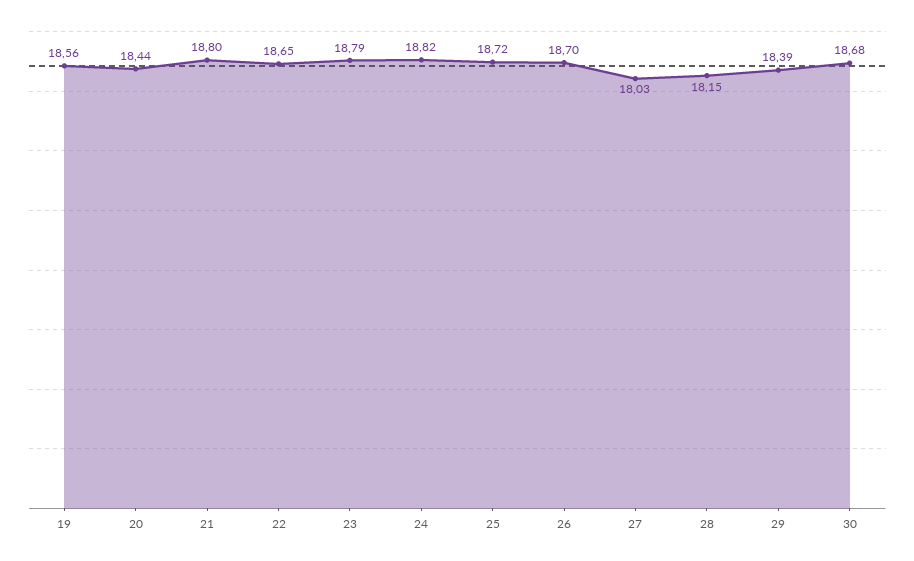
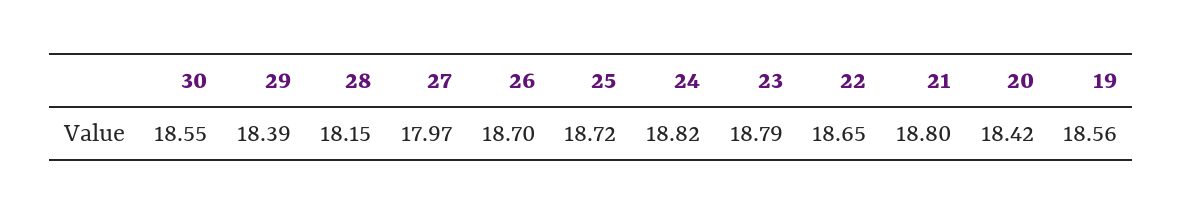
  {
    "19": 18.56,
-   "20": 18.44,
+   "20": 18.42,
    "21": 18.8,
    "22": 18.65,
    "23": 18.79,
    "24": 18.82,
    "25": 18.72,
    "26": 18.7,
-   "27": 18.03,
+   "27": 17.97,
    "28": 18.15,
    "29": 18.39,
-   "30": 18.68
+   "30": 18.55
  }

